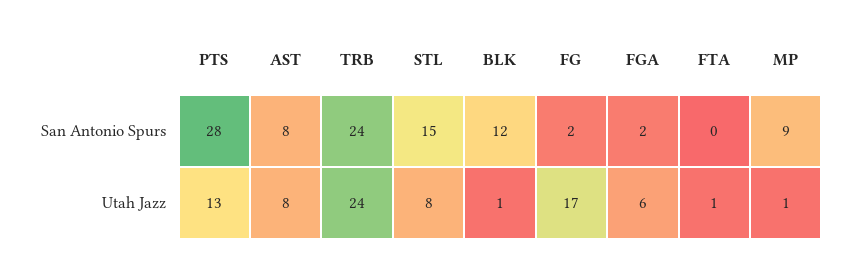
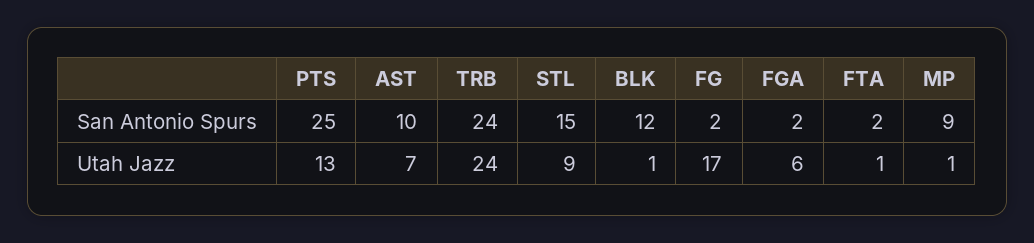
  {
    "PTS": {
-     "San Antonio Spurs": 28,
+     "San Antonio Spurs": 25,
      "Utah Jazz": 13
    },
    "AST": {
-     "San Antonio Spurs": 8,
+     "San Antonio Spurs": 10,
-     "Utah Jazz": 8
+     "Utah Jazz": 7
    },
    "TRB": {
      "San Antonio Spurs": 24,
      "Utah Jazz": 24
    },
    "STL": {
      "San Antonio Spurs": 15,
-     "Utah Jazz": 8
+     "Utah Jazz": 9
    },
    "BLK": {
      "San Antonio Spurs": 12,
      "Utah Jazz": 1
    },
    "FG": {
      "San Antonio Spurs": 2,
      "Utah Jazz": 17
    },
    "FGA": {
      "San Antonio Spurs": 2,
      "Utah Jazz": 6
    },
    "FTA": {
-     "San Antonio Spurs": 0,
+     "San Antonio Spurs": 2,
      "Utah Jazz": 1
    },
    "MP": {
      "San Antonio Spurs": 9,
      "Utah Jazz": 1
    }
  }

